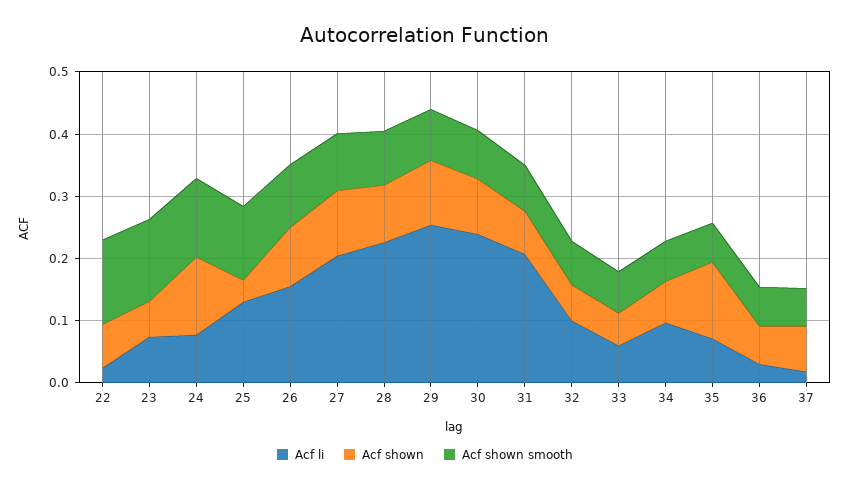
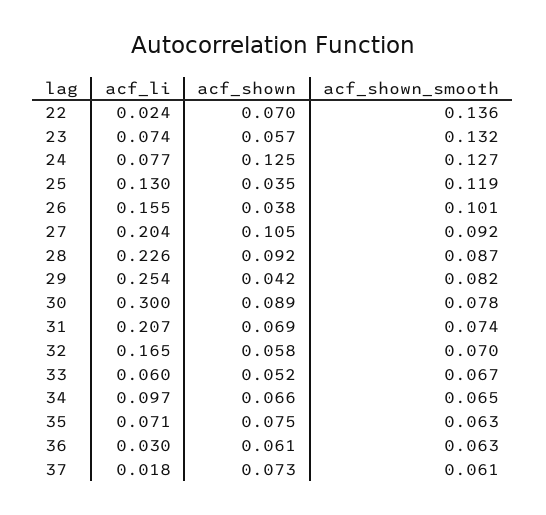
  {
    "Acf li": {
      "22": 0.024,
      "23": 0.074,
      "24": 0.077,
      "25": 0.13,
      "26": 0.155,
      "27": 0.204,
      "28": 0.226,
      "29": 0.254,
-     "30": 0.24,
+     "30": 0.3,
      "31": 0.207,
-     "32": 0.1,
+     "32": 0.165,
      "33": 0.06,
      "34": 0.097,
      "35": 0.071,
      "36": 0.03,
      "37": 0.018
    },
    "Acf shown": {
      "22": 0.07,
      "23": 0.057,
      "24": 0.125,
      "25": 0.035,
-     "26": 0.1,
+     "26": 0.038,
      "27": 0.105,
      "28": 0.092,
-     "29": 0.1,
+     "29": 0.042,
      "30": 0.089,
      "31": 0.069,
      "32": 0.058,
      "33": 0.052,
      "34": 0.066,
-     "35": 0.12,
+     "35": 0.075,
      "36": 0.061,
      "37": 0.073
    },
    "Acf shown smooth": {
      "22": 0.136,
      "23": 0.132,
      "24": 0.127,
      "25": 0.119,
      "26": 0.101,
      "27": 0.092,
      "28": 0.087,
      "29": 0.082,
      "30": 0.078,
      "31": 0.074,
      "32": 0.07,
      "33": 0.067,
      "34": 0.065,
      "35": 0.063,
      "36": 0.063,
      "37": 0.061
    }
  }

